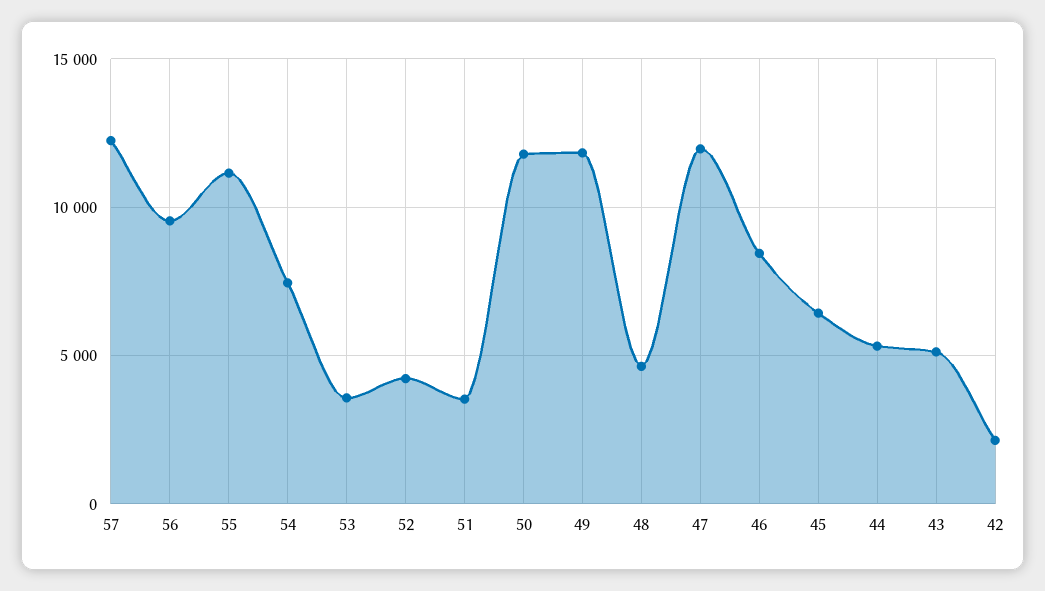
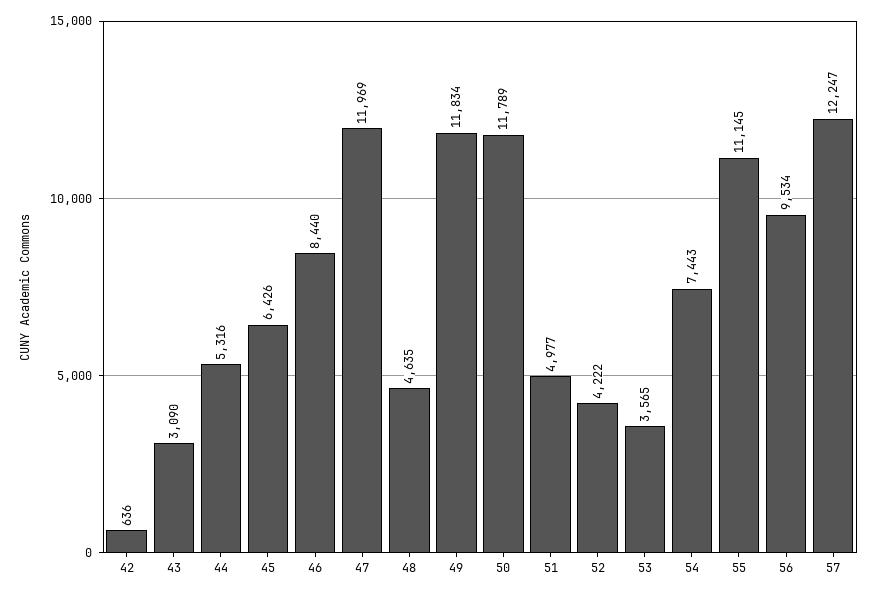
  {
    "57": 12247,
    "56": 9534,
    "55": 11145,
    "54": 7443,
    "53": 3565,
    "52": 4222,
-   "51": 3500,
+   "51": 4977,
    "50": 11789,
    "49": 11834,
    "48": 4635,
    "47": 11969,
    "46": 8440,
    "45": 6426,
    "44": 5316,
-   "43": 5000,
+   "43": 3090,
-   "42": 2000
+   "42": 636
  }

